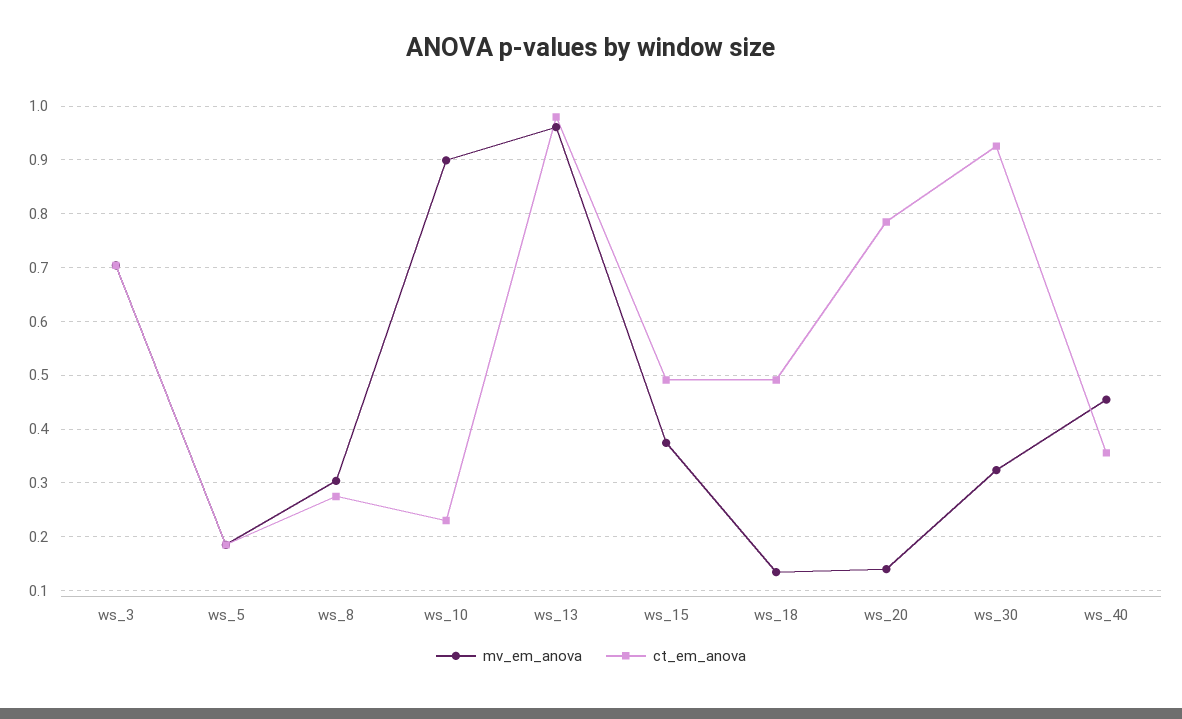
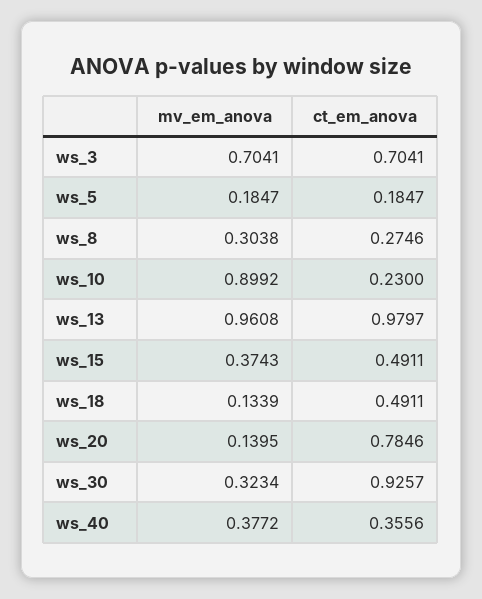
  {
    "mv_em_anova": {
      "ws_3": 0.7041,
      "ws_5": 0.1847,
      "ws_8": 0.3038,
      "ws_10": 0.8992,
      "ws_13": 0.9608,
      "ws_15": 0.3743,
      "ws_18": 0.1339,
      "ws_20": 0.1395,
      "ws_30": 0.3234,
-     "ws_40": 0.46
+     "ws_40": 0.3772
    },
    "ct_em_anova": {
      "ws_3": 0.7041,
      "ws_5": 0.1847,
      "ws_8": 0.2746,
      "ws_10": 0.23,
      "ws_13": 0.9797,
      "ws_15": 0.4911,
      "ws_18": 0.4911,
      "ws_20": 0.7846,
      "ws_30": 0.9257,
      "ws_40": 0.3556
    }
  }

